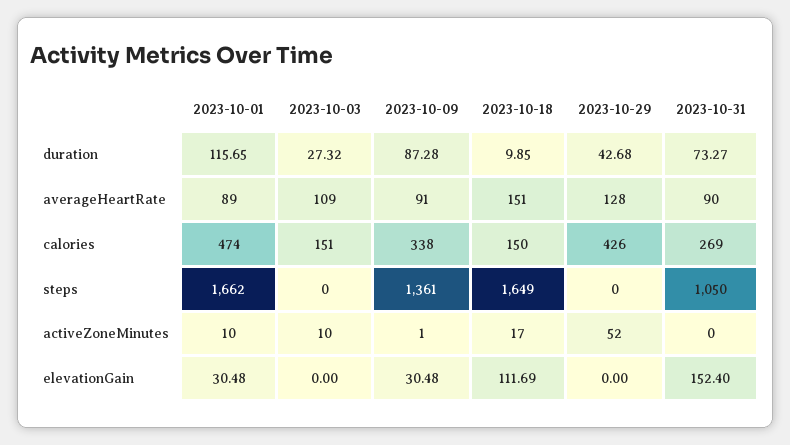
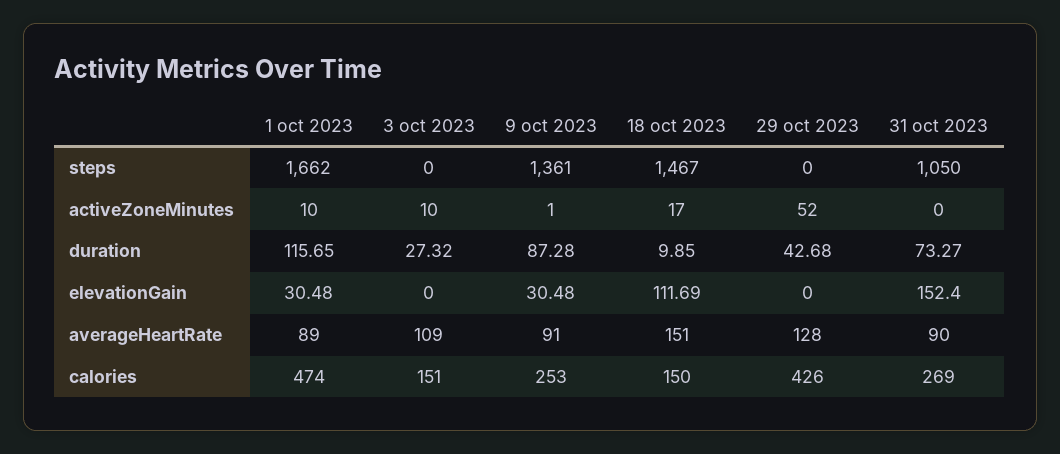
  {
    "2023-10-01": {
      "duration": 115.65,
      "averageHeartRate": 89,
      "calories": 474,
      "steps": 1662,
      "activeZoneMinutes": 10,
      "elevationGain": 30.48
    },
    "2023-10-03": {
      "duration": 27.32,
      "averageHeartRate": 109,
      "calories": 151,
      "steps": 0,
      "activeZoneMinutes": 10,
      "elevationGain": 0
    },
    "2023-10-09": {
      "duration": 87.28,
      "averageHeartRate": 91,
-     "calories": 338,
+     "calories": 253,
      "steps": 1361,
      "activeZoneMinutes": 1,
      "elevationGain": 30.48
    },
    "2023-10-18": {
      "duration": 9.85,
      "averageHeartRate": 151,
      "calories": 150,
-     "steps": 1649,
+     "steps": 1467,
      "activeZoneMinutes": 17,
      "elevationGain": 111.69
    },
    "2023-10-29": {
      "duration": 42.68,
      "averageHeartRate": 128,
      "calories": 426,
      "steps": 0,
      "activeZoneMinutes": 52,
      "elevationGain": 0
    },
    "2023-10-31": {
      "duration": 73.27,
      "averageHeartRate": 90,
      "calories": 269,
      "steps": 1050,
      "activeZoneMinutes": 0,
      "elevationGain": 152.4
    }
  }

